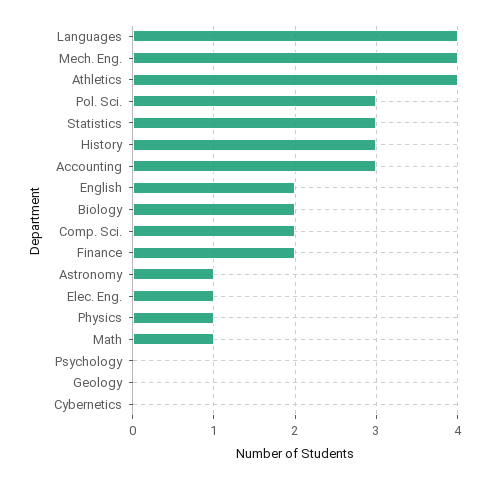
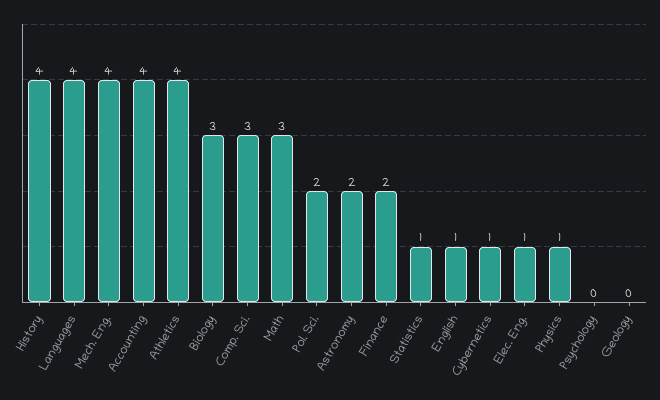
  {
    "Languages": 4,
    "Mech. Eng.": 4,
    "Athletics": 4,
-   "Pol. Sci.": 3,
+   "Pol. Sci.": 2,
-   "Statistics": 3,
+   "Statistics": 1,
-   "History": 3,
+   "History": 4,
-   "Accounting": 3,
+   "Accounting": 4,
-   "English": 2,
+   "English": 1,
-   "Biology": 2,
+   "Biology": 3,
-   "Comp. Sci.": 2,
+   "Comp. Sci.": 3,
    "Finance": 2,
-   "Astronomy": 1,
+   "Astronomy": 2,
    "Elec. Eng.": 1,
    "Physics": 1,
-   "Math": 1,
+   "Math": 3,
    "Psychology": 0,
    "Geology": 0,
-   "Cybernetics": 0
+   "Cybernetics": 1
  }

